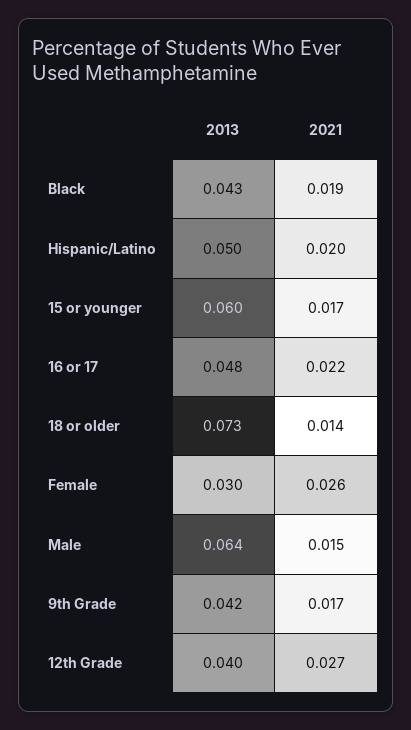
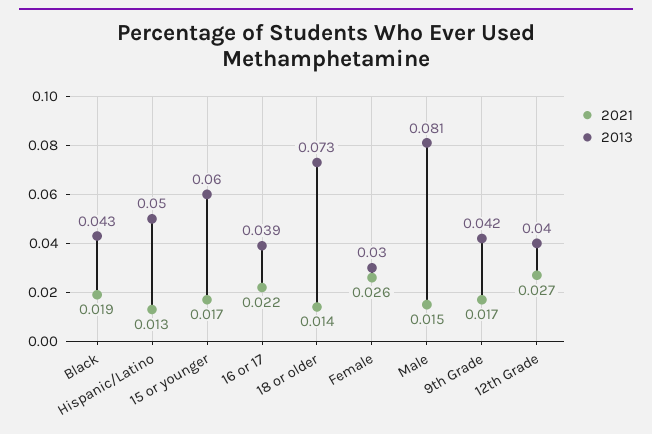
  {
    "2013": {
      "Black": 0.043,
      "Hispanic/Latino": 0.05,
      "15 or younger": 0.06,
-     "16 or 17": 0.048,
+     "16 or 17": 0.039,
      "18 or older": 0.073,
      "Female": 0.03,
-     "Male": 0.064,
+     "Male": 0.081,
      "9th Grade": 0.042,
      "12th Grade": 0.04
    },
    "2021": {
      "Black": 0.019,
-     "Hispanic/Latino": 0.02,
+     "Hispanic/Latino": 0.013,
      "15 or younger": 0.017,
      "16 or 17": 0.022,
      "18 or older": 0.014,
      "Female": 0.026,
      "Male": 0.015,
      "9th Grade": 0.017,
      "12th Grade": 0.027
    }
  }

